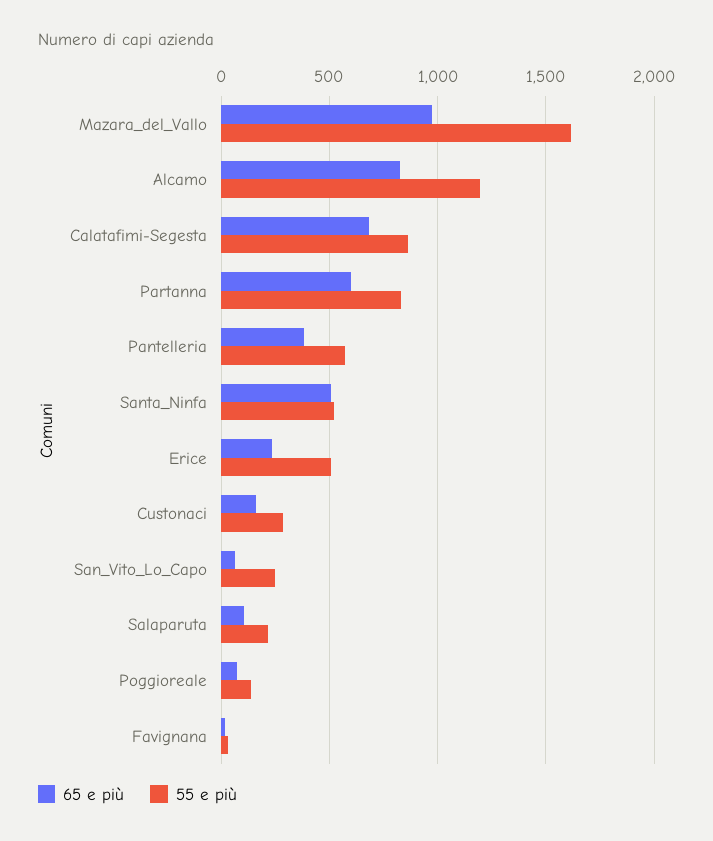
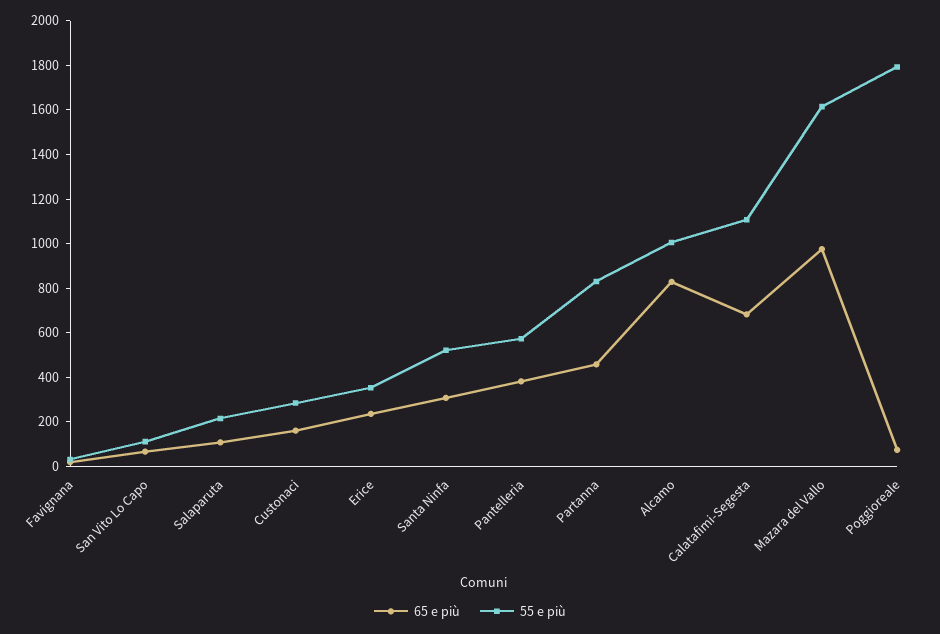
  {
    "65 e più": {
      "Mazara_del_Vallo": 1000,
      "Alcamo": 850,
      "Calatafimi-Segesta": 700,
-     "Partanna": 600,
+     "Partanna": 450,
      "Pantelleria": 400,
-     "Santa_Ninfa": 500,
+     "Santa_Ninfa": 300,
      "Erice": 250,
      "Custonaci": 150,
      "San_Vito_Lo_Capo": 50,
      "Salaparuta": 100,
      "Poggioreale": 50,
      "Favignana": 0
    },
    "55 e più": {
      "Mazara_del_Vallo": 1600,
-     "Alcamo": 1200,
+     "Alcamo": 1000,
-     "Calatafimi-Segesta": 850,
+     "Calatafimi-Segesta": 1100,
      "Partanna": 850,
      "Pantelleria": 550,
      "Santa_Ninfa": 500,
-     "Erice": 500,
+     "Erice": 350,
      "Custonaci": 300,
-     "San_Vito_Lo_Capo": 250,
+     "San_Vito_Lo_Capo": 100,
      "Salaparuta": 200,
-     "Poggioreale": 150,
+     "Poggioreale": 1800,
      "Favignana": 50
    }
  }

